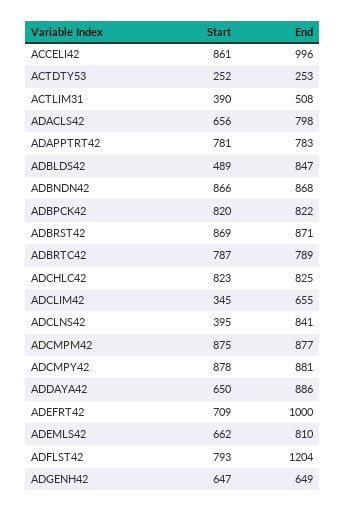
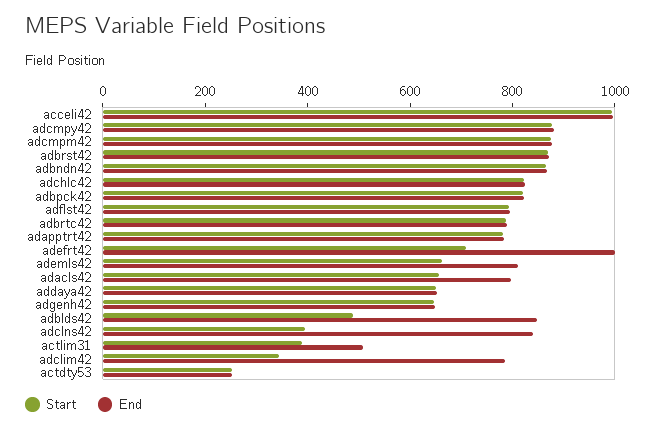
  {
    "Start": {
-     "ACCELI42": 861,
+     "ACCELI42": 1000,
      "ACTDTY53": 252,
      "ACTLIM31": 390,
      "ADACLS42": 656,
      "ADAPPTRT42": 781,
      "ADBLDS42": 489,
      "ADBNDN42": 866,
      "ADBPCK42": 820,
      "ADBRST42": 869,
      "ADBRTC42": 787,
      "ADCHLC42": 823,
      "ADCLIM42": 345,
      "ADCLNS42": 395,
      "ADCMPM42": 875,
      "ADCMPY42": 878,
      "ADDAYA42": 650,
      "ADEFRT42": 709,
      "ADEMLS42": 662,
      "ADFLST42": 793,
      "ADGENH42": 647
    },
    "End": {
      "ACCELI42": 996,
      "ACTDTY53": 253,
      "ACTLIM31": 508,
      "ADACLS42": 798,
      "ADAPPTRT42": 783,
      "ADBLDS42": 847,
      "ADBNDN42": 868,
      "ADBPCK42": 822,
      "ADBRST42": 871,
      "ADBRTC42": 789,
      "ADCHLC42": 825,
-     "ADCLIM42": 655,
+     "ADCLIM42": 800,
      "ADCLNS42": 841,
      "ADCMPM42": 877,
      "ADCMPY42": 881,
-     "ADDAYA42": 886,
+     "ADDAYA42": 650,
      "ADEFRT42": 1000,
      "ADEMLS42": 810,
-     "ADFLST42": 1204,
+     "ADFLST42": 800,
      "ADGENH42": 649
    }
  }

